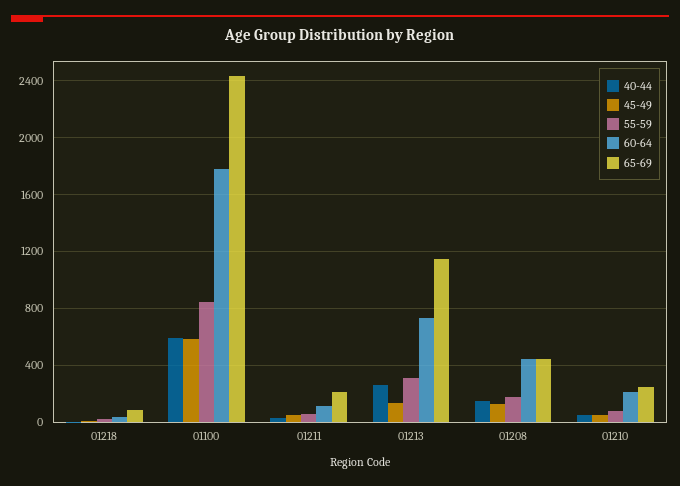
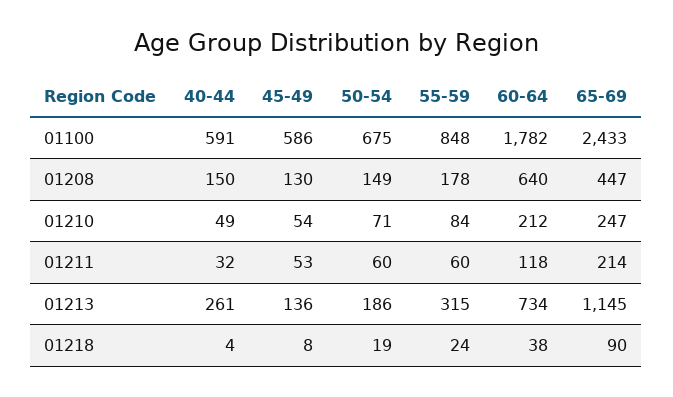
  {
    "40-44": {
      "01218": 4,
      "01100": 591,
      "01211": 32,
      "01213": 261,
      "01208": 150,
      "01210": 49
    },
    "45-49": {
      "01218": 8,
      "01100": 586,
      "01211": 53,
      "01213": 136,
      "01208": 130,
      "01210": 54
    },
    "55-59": {
      "01218": 24,
      "01100": 848,
      "01211": 60,
      "01213": 315,
      "01208": 178,
      "01210": 84
    },
    "60-64": {
      "01218": 38,
      "01100": 1782,
      "01211": 118,
      "01213": 734,
-     "01208": 450,
+     "01208": 640,
      "01210": 212
    },
    "65-69": {
      "01218": 90,
      "01100": 2433,
      "01211": 214,
      "01213": 1145,
      "01208": 447,
      "01210": 247
-   }
+   },
+   "50-54": {
+     "01100": 675,
+     "01208": 149,
+     "01210": 71,
+     "01211": 60,
+     "01213": 186,
+     "01218": 19
+   }
  }

